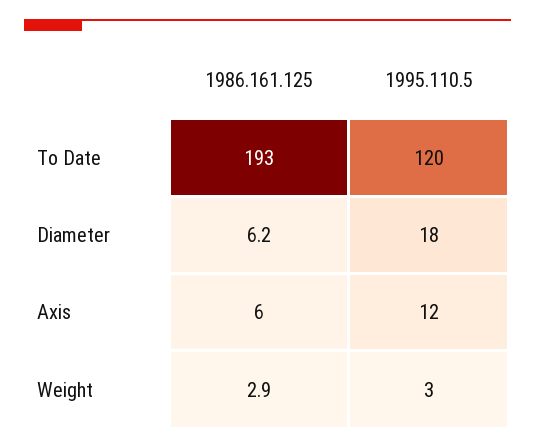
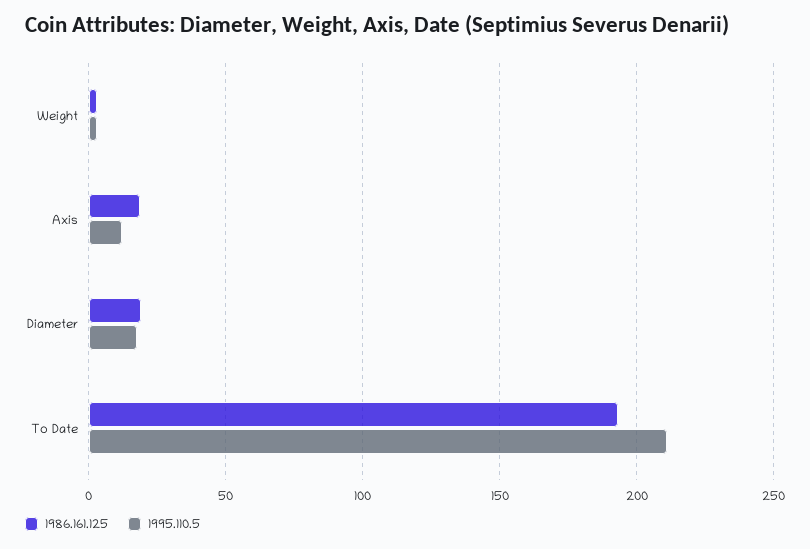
  {
    "1986.161.125": {
      "To Date": 193,
-     "Diameter": 6.2,
+     "Diameter": 20,
-     "Axis": 6,
+     "Axis": 20,
      "Weight": 2.9
    },
    "1995.110.5": {
-     "To Date": 120,
+     "To Date": 210,
      "Diameter": 18,
      "Axis": 12,
      "Weight": 3
    }
  }

